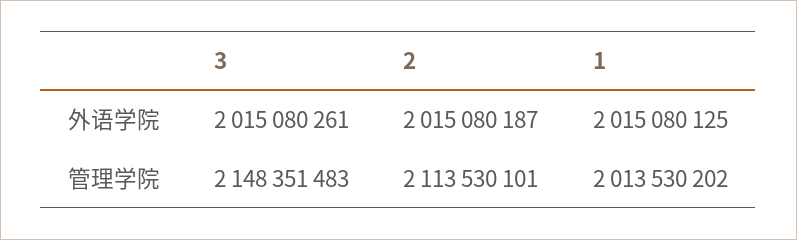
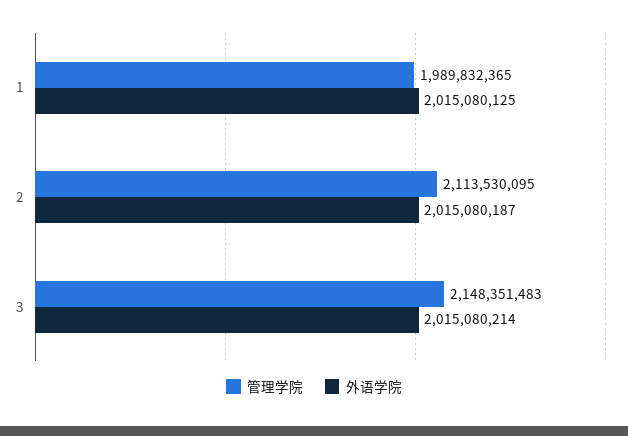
  {
    "外语学院": {
-     "3": 2015080261,
+     "3": 2015080214,
      "2": 2015080187,
      "1": 2015080125
    },
    "管理学院": {
      "3": 2148351483,
-     "2": 2113530101,
+     "2": 2113530095,
-     "1": 2013530202
+     "1": 1989832365
    }
  }

